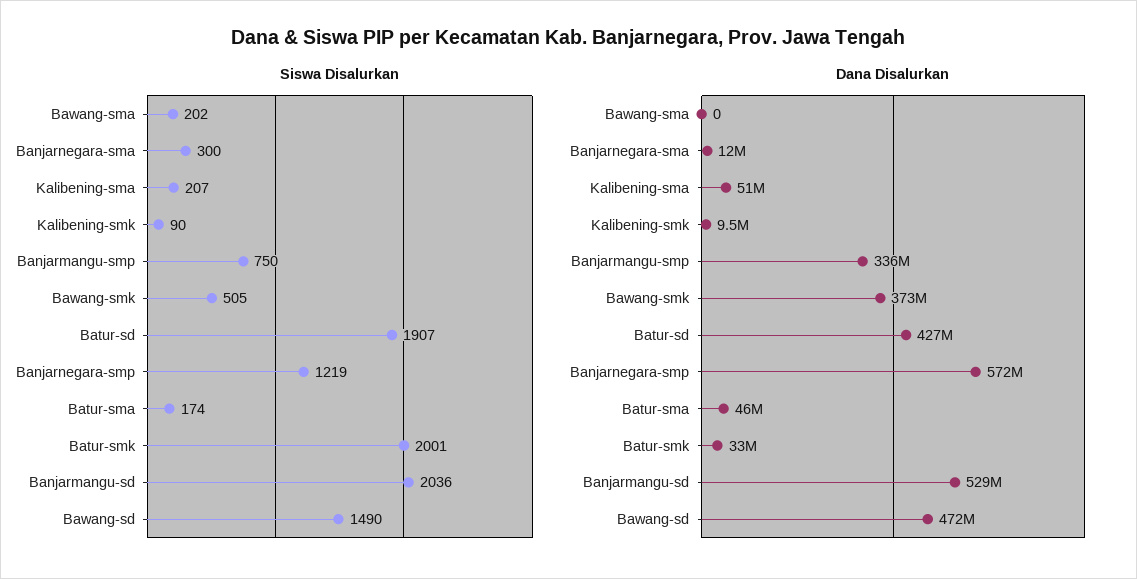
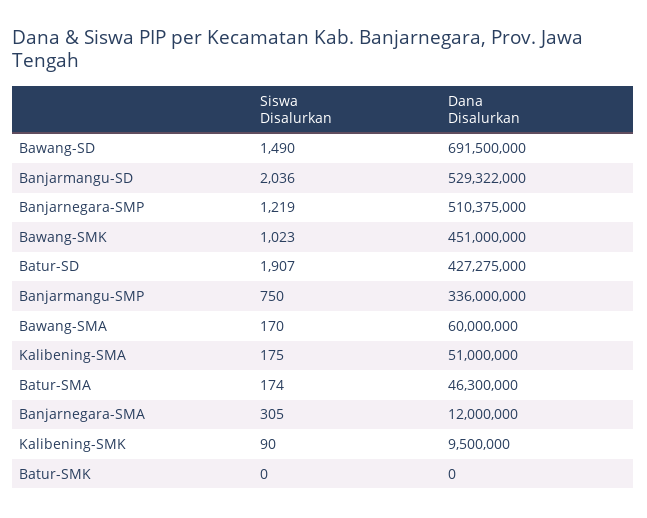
  {
    "Siswa Disalurkan": {
-     "Bawang-sma": 202,
+     "Bawang-sma": 170,
-     "Banjarnegara-sma": 300,
+     "Banjarnegara-sma": 305,
-     "Kalibening-sma": 207,
+     "Kalibening-sma": 175,
      "Kalibening-smk": 90,
      "Banjarmangu-smp": 750,
-     "Bawang-smk": 505,
+     "Bawang-smk": 1023,
      "Batur-sd": 1907,
      "Banjarnegara-smp": 1219,
      "Batur-sma": 174,
-     "Batur-smk": 2001,
+     "Batur-smk": 0,
      "Banjarmangu-sd": 2036,
      "Bawang-sd": 1490
    },
    "Dana Disalurkan": {
-     "Bawang-sma": 0,
+     "Bawang-sma": 60000000,
      "Banjarnegara-sma": 12000000,
      "Kalibening-sma": 51000000,
      "Kalibening-smk": 9500000,
      "Banjarmangu-smp": 336000000,
-     "Bawang-smk": 373000000,
+     "Bawang-smk": 451000000,
      "Batur-sd": 427275000,
-     "Banjarnegara-smp": 572000000,
+     "Banjarnegara-smp": 510375000,
      "Batur-sma": 46300000,
-     "Batur-smk": 33000000,
+     "Batur-smk": 0,
      "Banjarmangu-sd": 529322000,
-     "Bawang-sd": 472000000
+     "Bawang-sd": 691500000
    }
  }

